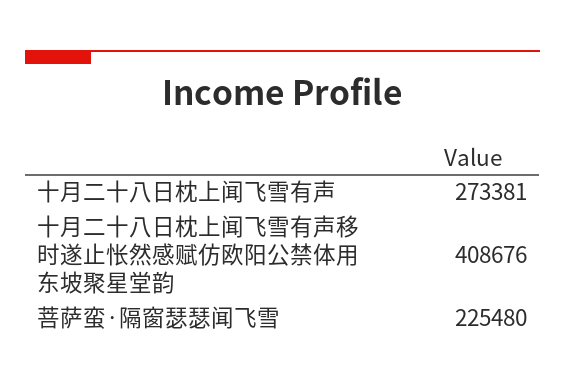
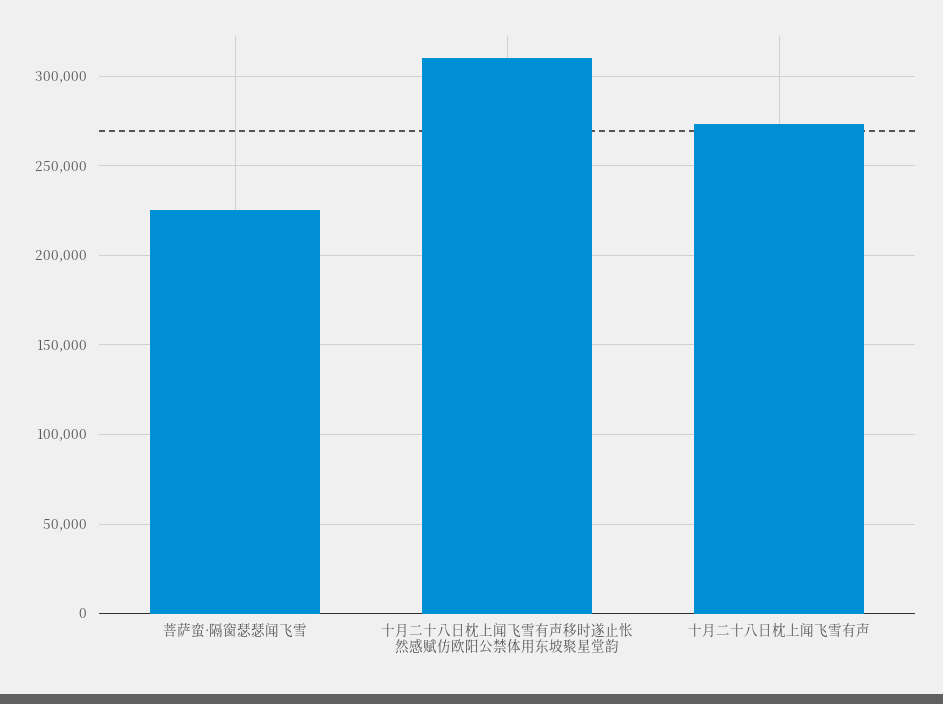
  {
    "十月二十八日枕上闻飞雪有声": 273381,
-   "十月二十八日枕上闻飞雪有声移时遂止怅然感赋仿欧阳公禁体用东坡聚星堂韵": 408676,
+   "十月二十八日枕上闻飞雪有声移时遂止怅然感赋仿欧阳公禁体用东坡聚星堂韵": 310000,
    "菩萨蛮·隔窗瑟瑟闻飞雪": 225480
  }

